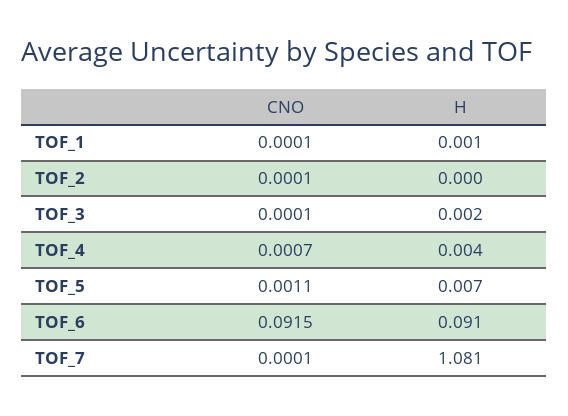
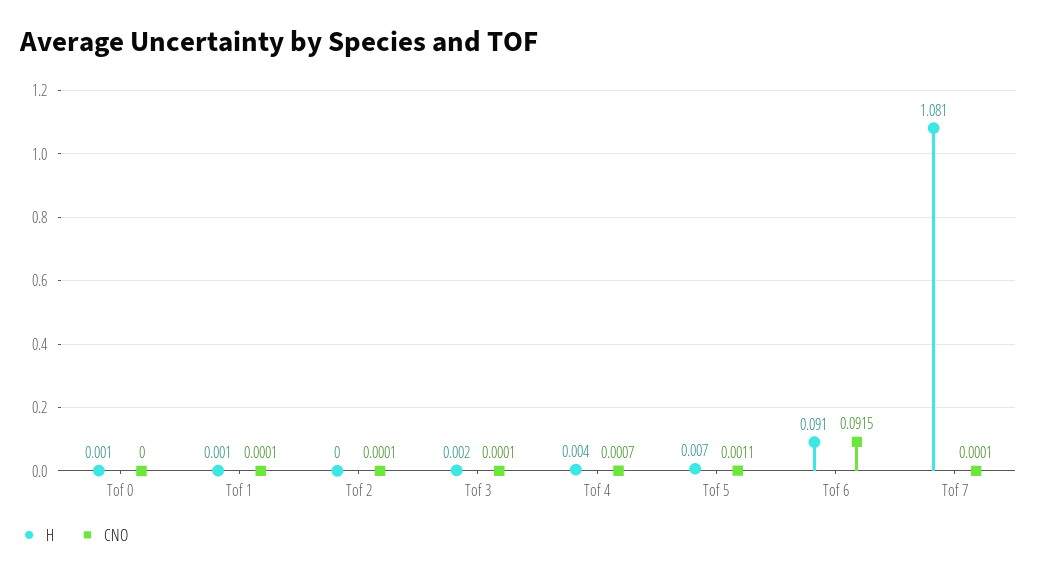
  {
    "CNO": {
      "TOF_1": 0.0001,
      "TOF_2": 0.0001,
      "TOF_3": 0.0001,
      "TOF_4": 0.0007,
      "TOF_5": 0.0011,
      "TOF_6": 0.0915,
-     "TOF_7": 0.0001
+     "TOF_7": 0.0001,
+     "Tof 0": 0
    },
    "H": {
      "TOF_1": 0.001,
      "TOF_2": 0,
      "TOF_3": 0.002,
      "TOF_4": 0.004,
      "TOF_5": 0.007,
      "TOF_6": 0.091,
-     "TOF_7": 1.081
+     "TOF_7": 1.081,
+     "Tof 0": 0.001
    }
  }

